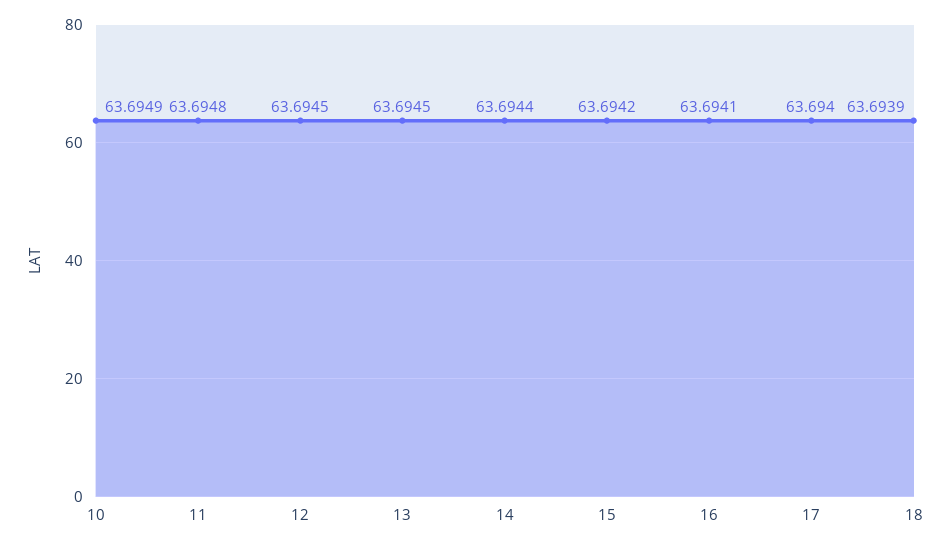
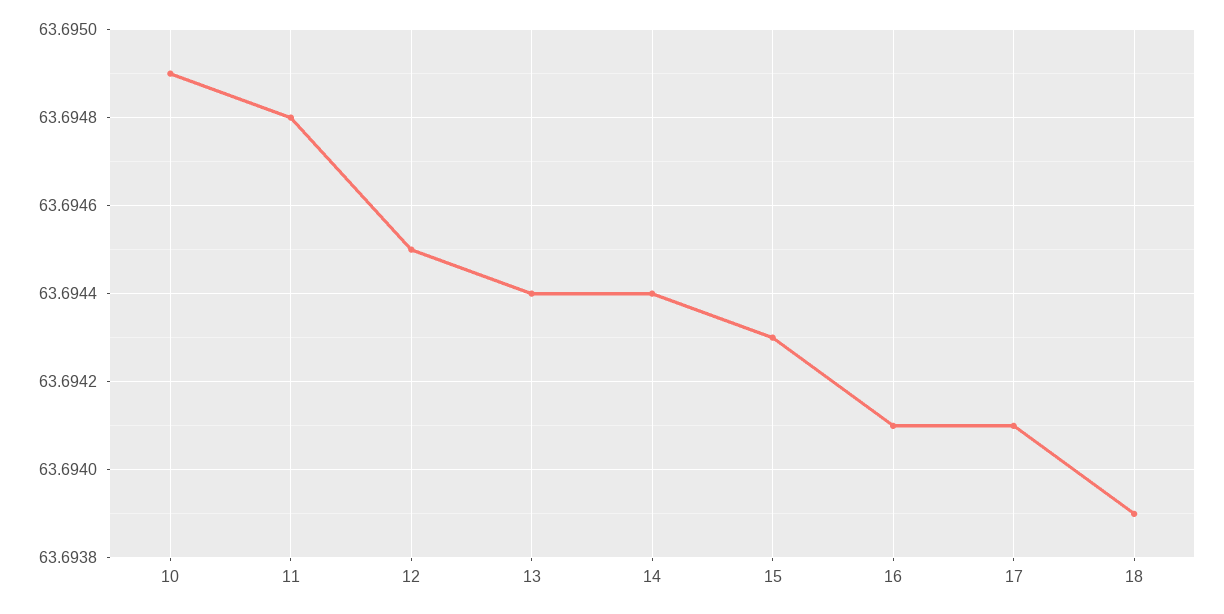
  {
    "10": 63.6949,
    "11": 63.6948,
    "12": 63.6945,
-   "13": 63.6945,
+   "13": 63.6944,
    "14": 63.6944,
-   "15": 63.6942,
+   "15": 63.6943,
    "16": 63.6941,
-   "17": 63.694,
+   "17": 63.6941,
    "18": 63.6939
  }

